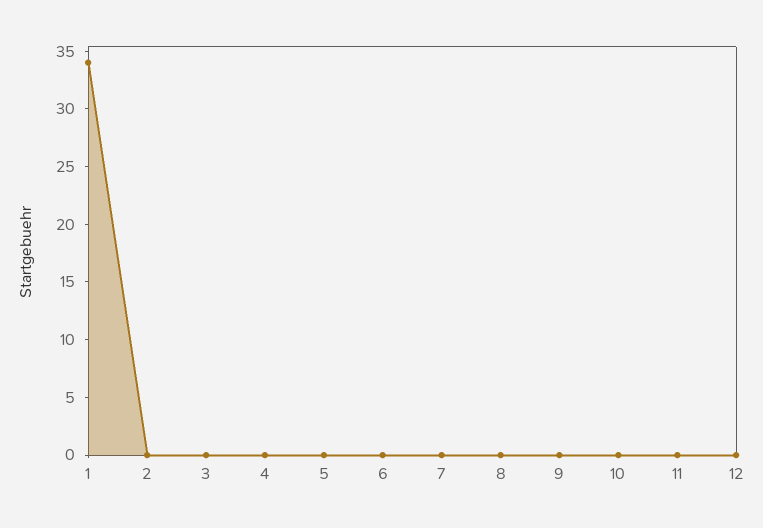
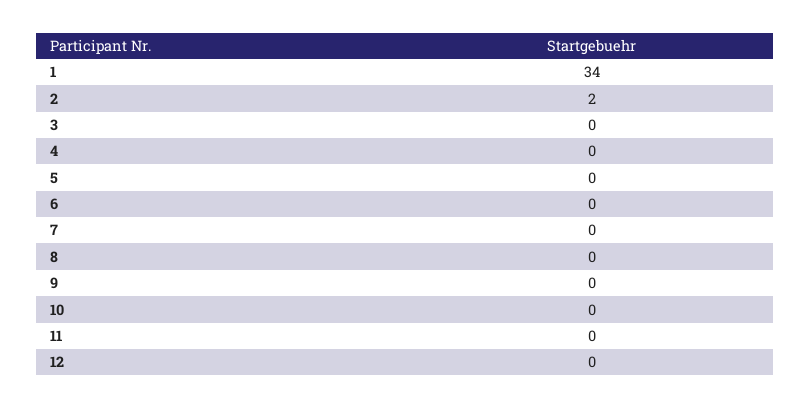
  {
    "1": 34,
-   "2": 0,
+   "2": 2,
    "3": 0,
    "4": 0,
    "5": 0,
    "6": 0,
    "7": 0,
    "8": 0,
    "9": 0,
    "10": 0,
    "11": 0,
    "12": 0
  }

